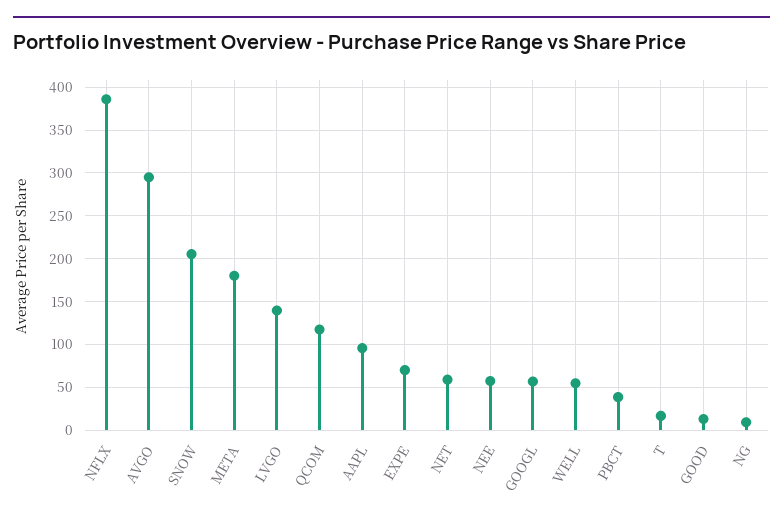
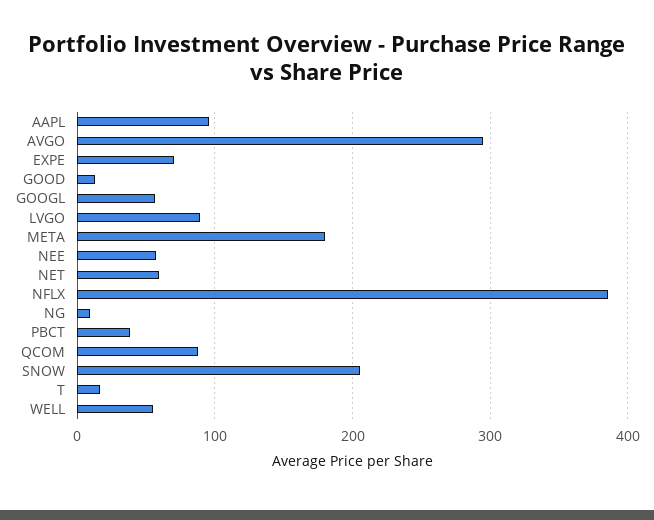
  {
    "NFLX": 390,
    "AVGO": 300,
    "SNOW": 210,
    "META": 180,
-   "LVGO": 140,
+   "LVGO": 90,
-   "QCOM": 120,
+   "QCOM": 90,
    "AAPL": 100,
    "EXPE": 70,
    "NET": 60,
    "NEE": 60,
    "GOOGL": 60,
    "WELL": 50,
    "PBCT": 40,
    "T": 20,
    "GOOD": 10,
    "NG": 10
  }

